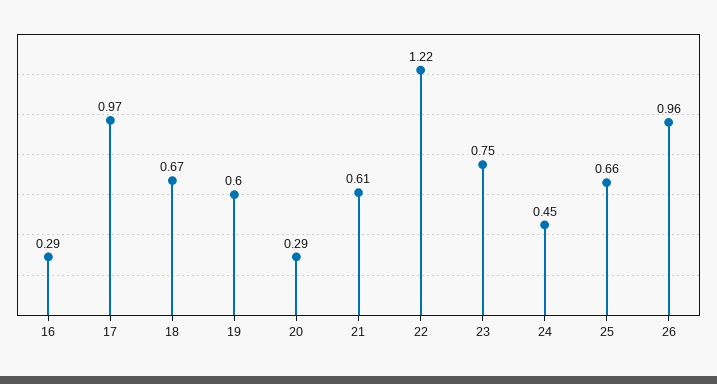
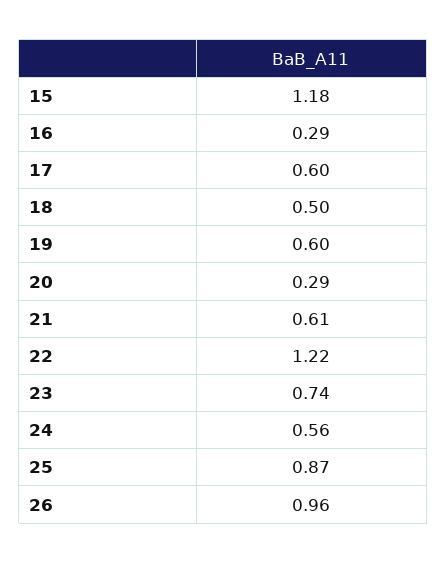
  {
    "16": 0.29,
-   "17": 0.97,
+   "17": 0.6,
-   "18": 0.67,
+   "18": 0.5,
    "19": 0.6,
    "20": 0.29,
    "21": 0.61,
    "22": 1.22,
-   "23": 0.75,
+   "23": 0.74,
-   "24": 0.45,
+   "24": 0.56,
-   "25": 0.66,
+   "25": 0.87,
-   "26": 0.96
+   "26": 0.96,
+   "15": 1.18
  }

